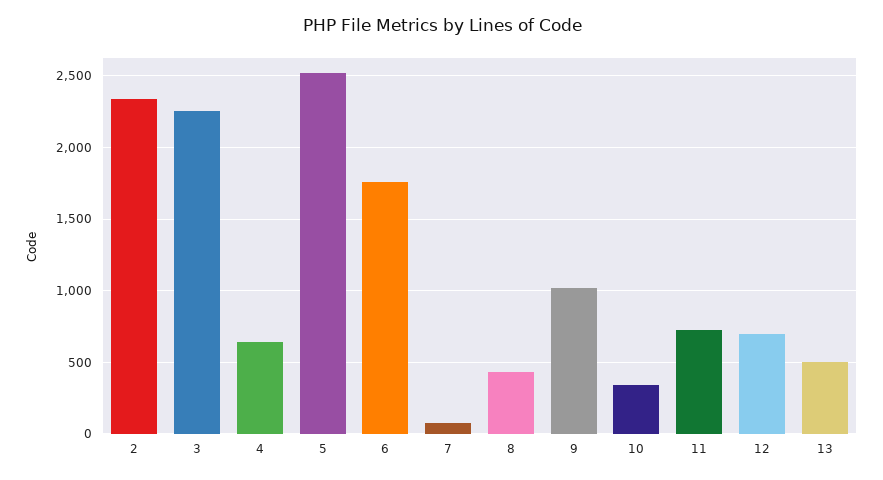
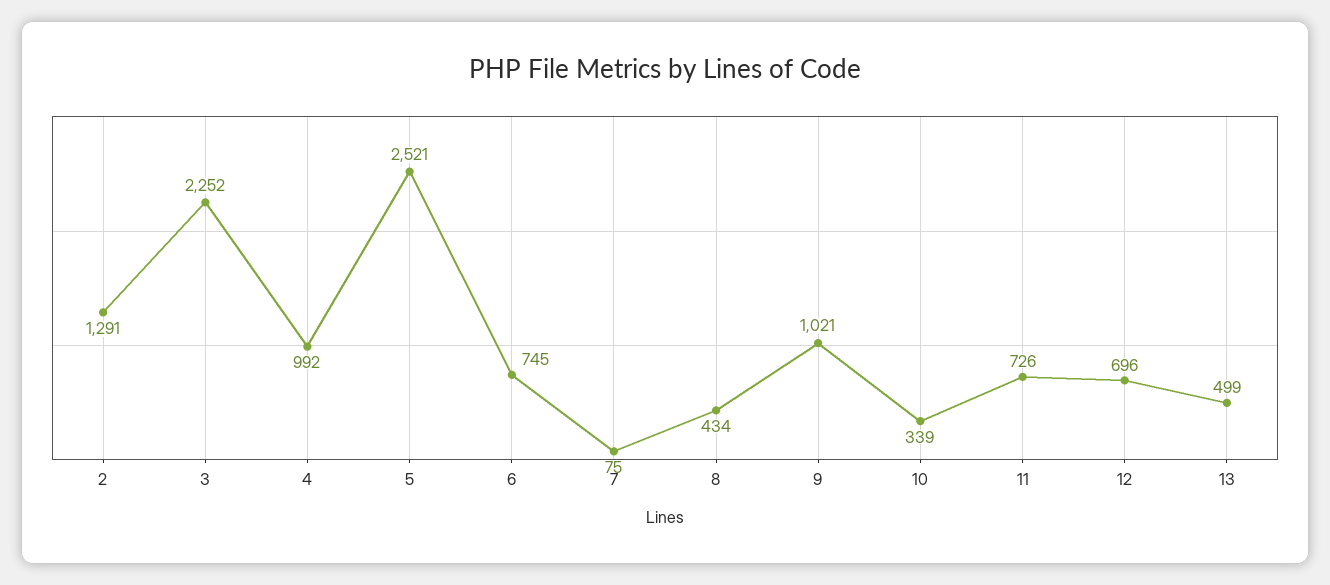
  {
-   "2": 2350,
+   "2": 1291,
    "3": 2252,
-   "4": 650,
+   "4": 992,
    "5": 2521,
-   "6": 1750,
+   "6": 745,
    "7": 75,
    "8": 434,
    "9": 1021,
    "10": 339,
    "11": 726,
    "12": 696,
    "13": 499
  }

